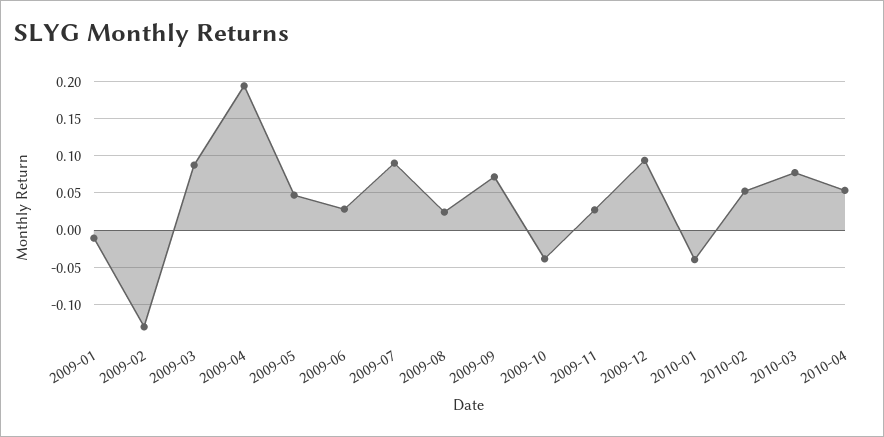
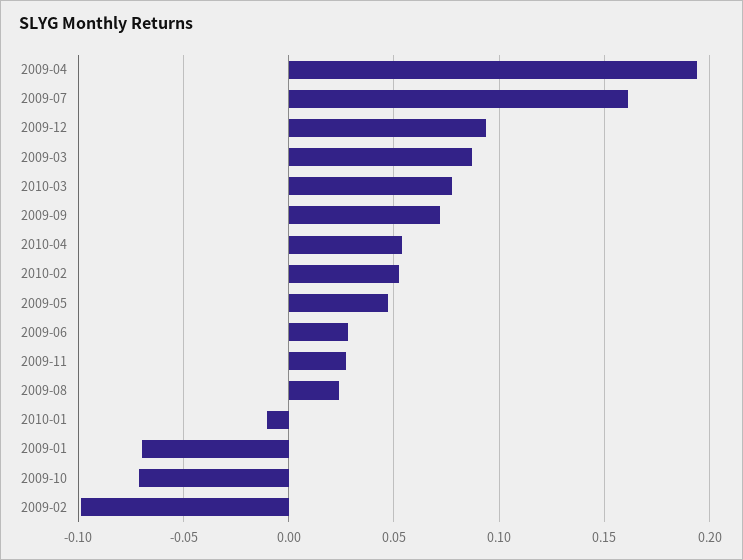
  {
-   "2009-01": -0.01,
+   "2009-01": -0.07,
-   "2009-02": -0.13,
+   "2009-02": -0.1,
    "2009-03": 0.085,
    "2009-04": 0.195,
    "2009-05": 0.045,
    "2009-06": 0.03,
-   "2009-07": 0.09,
+   "2009-07": 0.16,
    "2009-08": 0.025,
    "2009-09": 0.07,
-   "2009-10": -0.04,
+   "2009-10": -0.07,
    "2009-11": 0.025,
    "2009-12": 0.095,
-   "2010-01": -0.04,
+   "2010-01": -0.01,
    "2010-02": 0.055,
    "2010-03": 0.08,
    "2010-04": 0.055
  }

